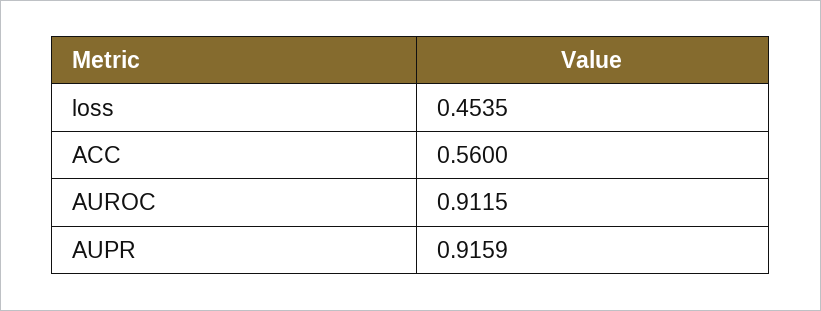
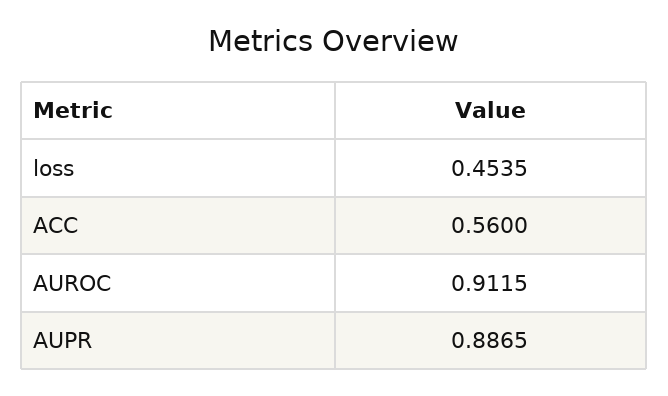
  {
    "loss": 0.4535,
    "ACC": 0.56,
    "AUROC": 0.9115,
-   "AUPR": 0.9159
+   "AUPR": 0.8865
  }

